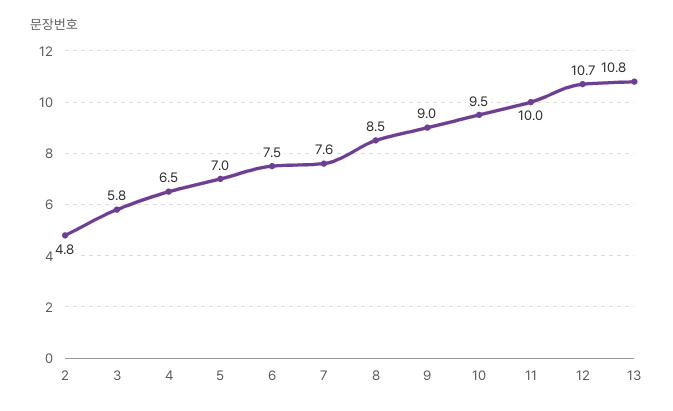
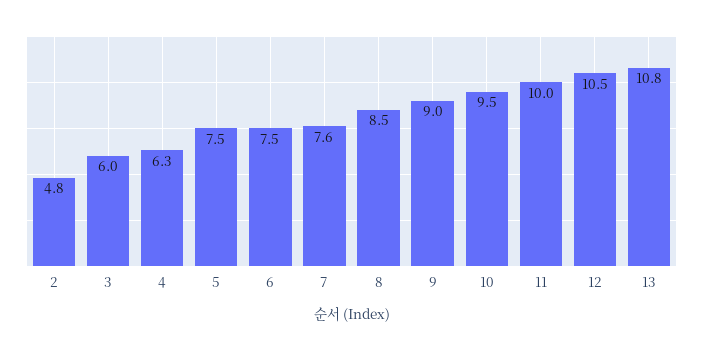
  {
    "2": 4.8,
-   "3": 5.8,
+   "3": 6,
-   "4": 6.5,
+   "4": 6.3,
-   "5": 7,
+   "5": 7.5,
    "6": 7.5,
    "7": 7.6,
    "8": 8.5,
    "9": 9,
    "10": 9.5,
    "11": 10,
-   "12": 10.7,
+   "12": 10.5,
    "13": 10.8
  }

